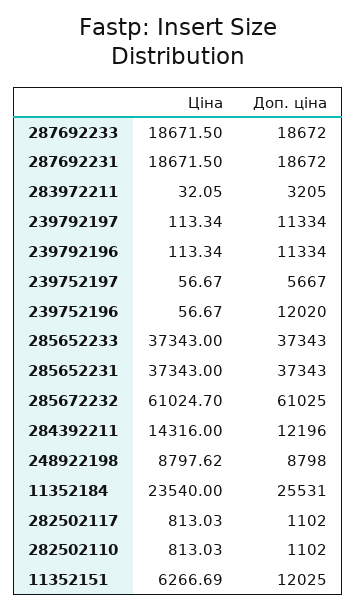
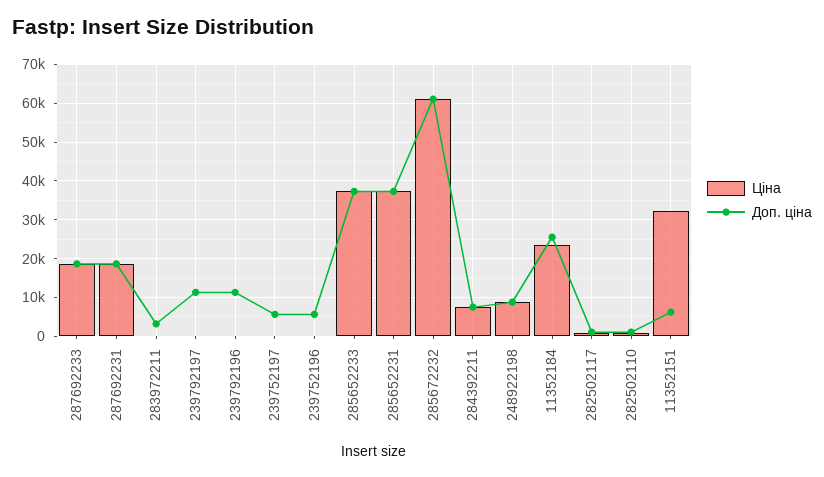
  {
    "Ціна": {
      "287692233": 18671.5,
      "287692231": 18671.5,
      "283972211": 32.05,
      "239792197": 113.34,
      "239792196": 113.34,
      "239752197": 56.67,
      "239752196": 56.67,
      "285652233": 37343,
      "285652231": 37343,
      "285672232": 61024.7,
-     "284392211": 14316,
+     "284392211": 8000,
      "248922198": 8797.62,
      "11352184": 23540,
      "282502117": 813.03,
      "282502110": 813.03,
-     "11352151": 6266.69
+     "11352151": 32000
    },
    "Доп. ціна": {
      "287692233": 18672,
      "287692231": 18672,
      "283972211": 3205,
      "239792197": 11334,
      "239792196": 11334,
      "239752197": 5667,
-     "239752196": 12020,
+     "239752196": 6000,
      "285652233": 37343,
      "285652231": 37343,
      "285672232": 61025,
-     "284392211": 12196,
+     "284392211": 8000,
      "248922198": 8798,
      "11352184": 25531,
      "282502117": 1102,
      "282502110": 1102,
-     "11352151": 12025
+     "11352151": 6000
    }
  }

